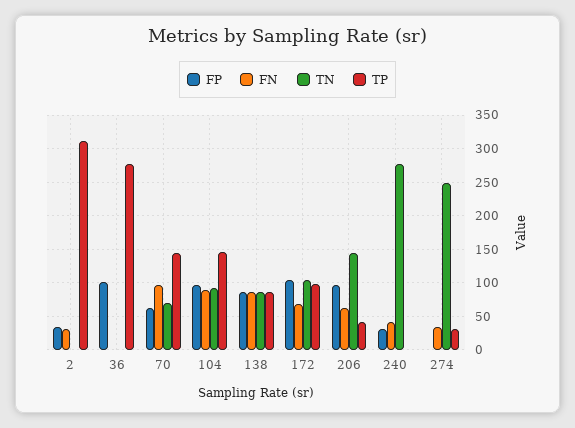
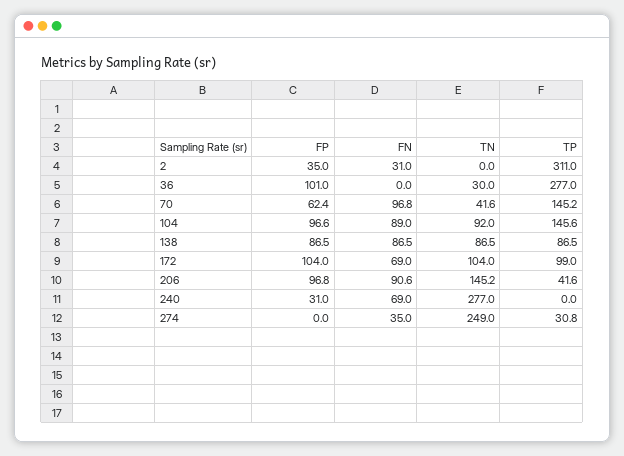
  {
    "FP": {
      "2": 35,
      "36": 101,
      "70": 62.4,
      "104": 96.6,
      "138": 86.5,
      "172": 104,
      "206": 96.8,
      "240": 31,
      "274": 0
    },
    "FN": {
      "2": 31,
      "36": 0,
      "70": 96.8,
      "104": 89,
      "138": 86.5,
      "172": 69,
-     "206": 60,
+     "206": 90.6,
-     "240": 40,
+     "240": 69,
      "274": 35
    },
    "TN": {
      "2": 0,
-     "36": 0,
+     "36": 30,
-     "70": 70,
+     "70": 41.6,
      "104": 92,
      "138": 86.5,
      "172": 104,
      "206": 145.2,
      "240": 277,
      "274": 249
    },
    "TP": {
      "2": 311,
      "36": 277,
      "70": 145.2,
      "104": 145.6,
      "138": 86.5,
      "172": 99,
      "206": 41.6,
      "240": 0,
      "274": 30.8
    }
  }

